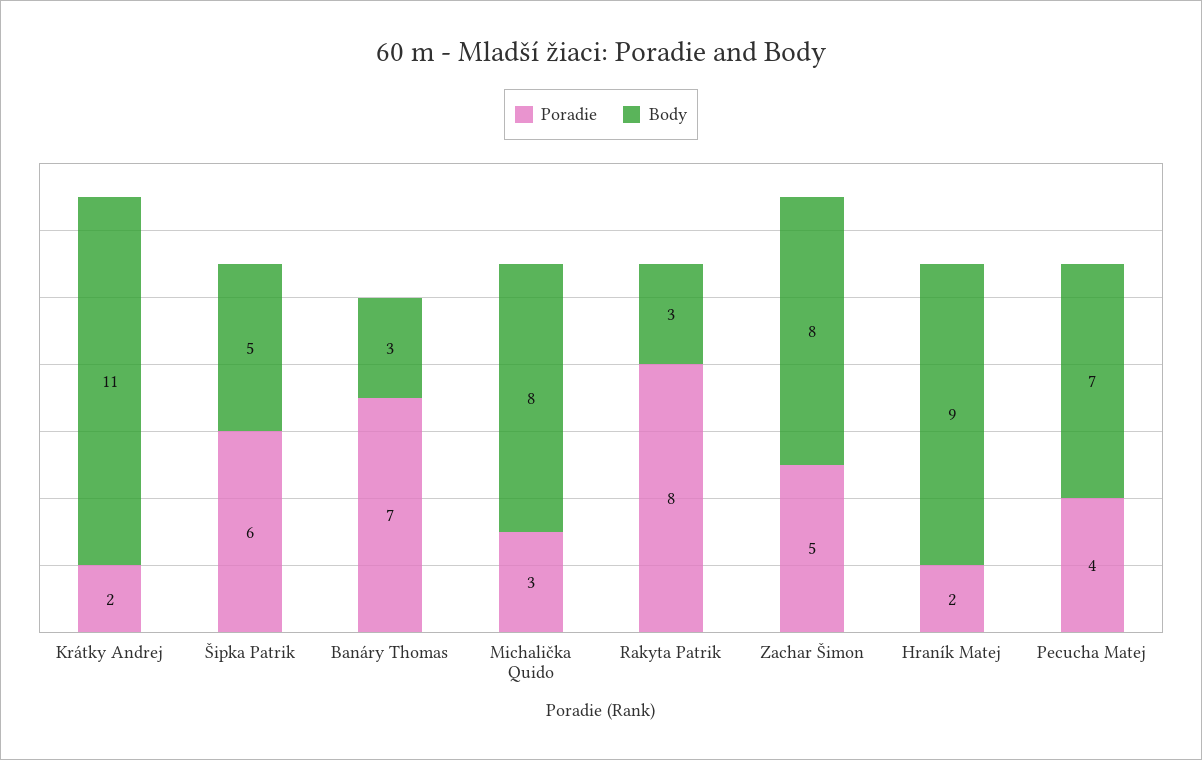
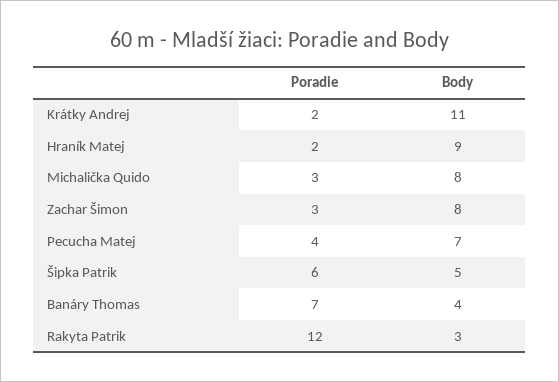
  {
    "Poradie": {
      "Krátky Andrej": 2,
      "Šipka Patrik": 6,
      "Banáry Thomas": 7,
      "Michalička Quido": 3,
-     "Rakyta Patrik": 8,
+     "Rakyta Patrik": 12,
-     "Zachar Šimon": 5,
+     "Zachar Šimon": 3,
      "Hraník Matej": 2,
      "Pecucha Matej": 4
    },
    "Body": {
      "Krátky Andrej": 11,
      "Šipka Patrik": 5,
-     "Banáry Thomas": 3,
+     "Banáry Thomas": 4,
      "Michalička Quido": 8,
      "Rakyta Patrik": 3,
      "Zachar Šimon": 8,
      "Hraník Matej": 9,
      "Pecucha Matej": 7
    }
  }

